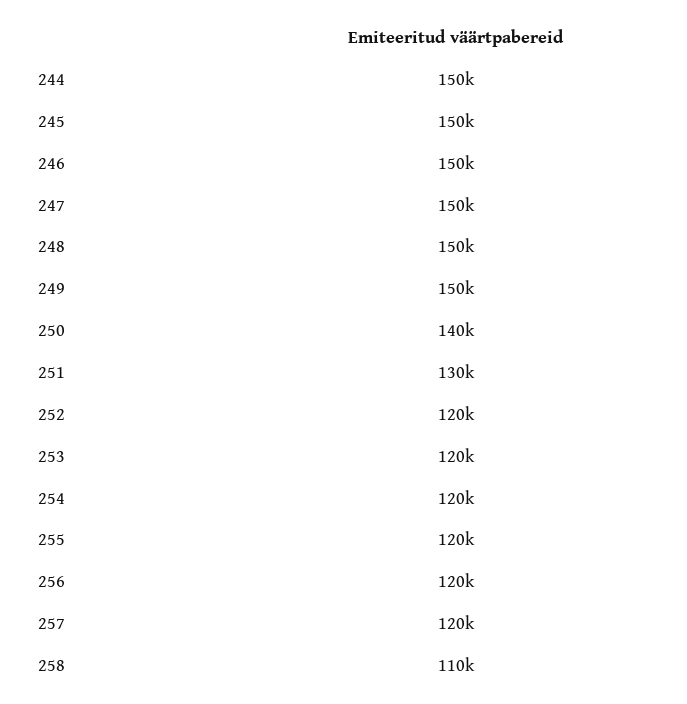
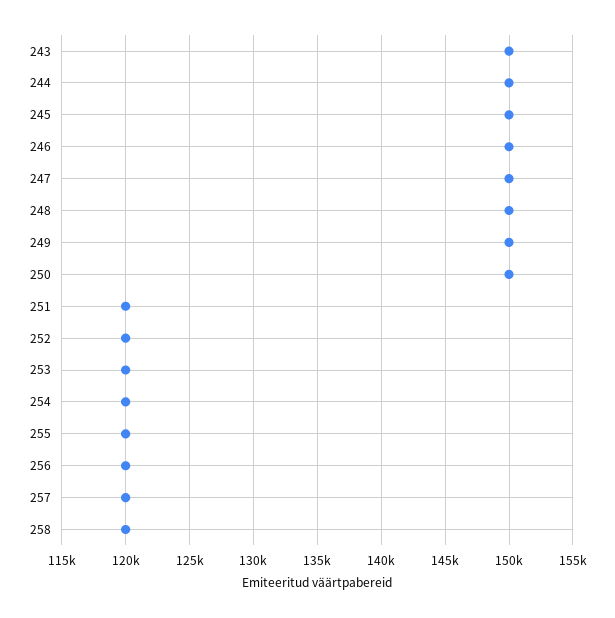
  {
    "244": 150000,
    "245": 150000,
    "246": 150000,
    "247": 150000,
    "248": 150000,
    "249": 150000,
-   "250": 140000,
+   "250": 150000,
-   "251": 130000,
+   "251": 120000,
    "252": 120000,
    "253": 120000,
    "254": 120000,
    "255": 120000,
    "256": 120000,
    "257": 120000,
-   "258": 110000
+   "258": 120000,
+   "243": 150000
  }

